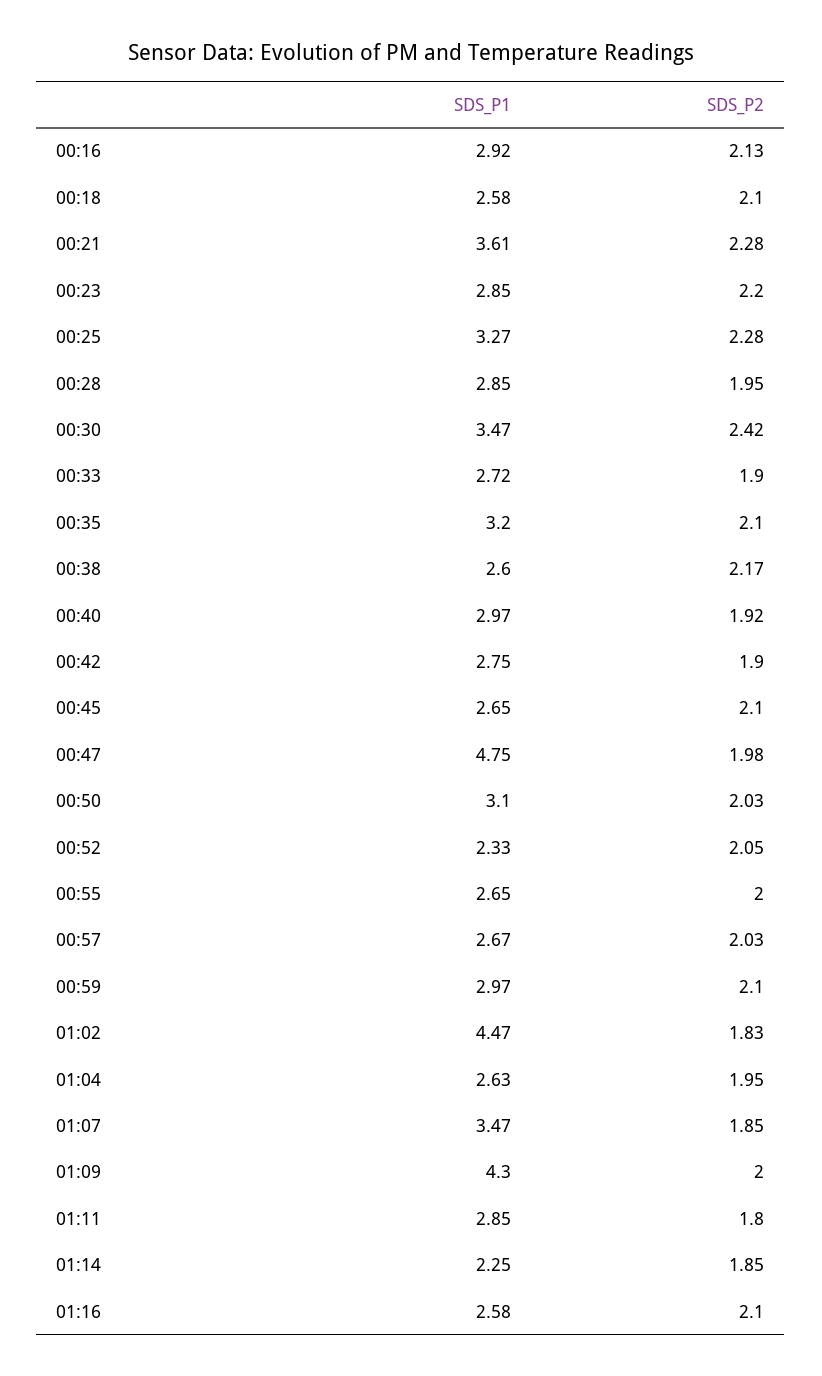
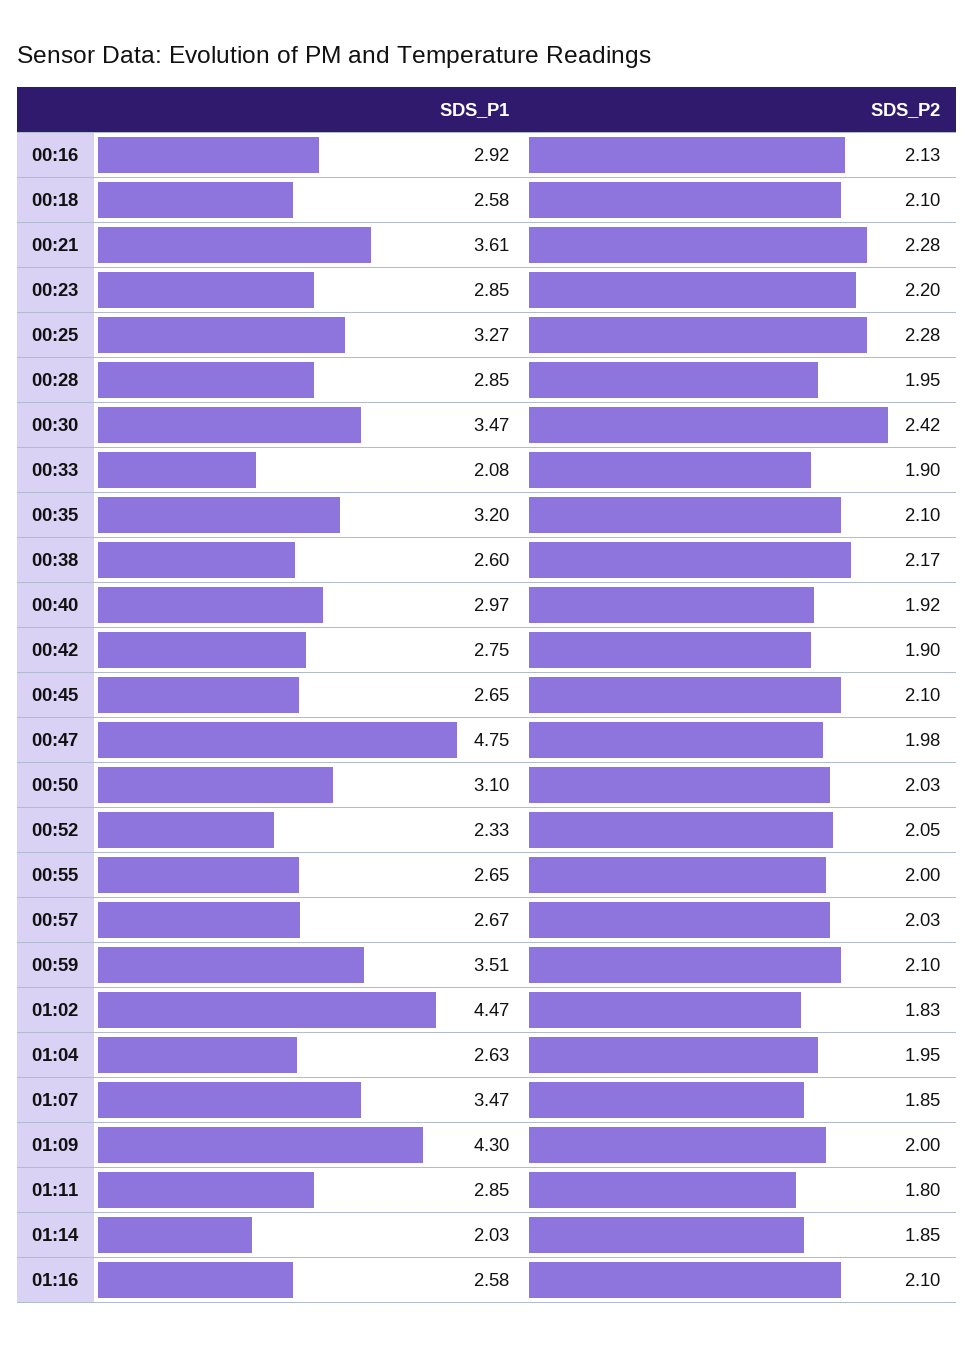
  {
    "SDS_P1": {
      "00:16": 2.92,
      "00:18": 2.58,
      "00:21": 3.61,
      "00:23": 2.85,
      "00:25": 3.27,
      "00:28": 2.85,
      "00:30": 3.47,
-     "00:33": 2.72,
+     "00:33": 2.08,
      "00:35": 3.2,
      "00:38": 2.6,
      "00:40": 2.97,
      "00:42": 2.75,
      "00:45": 2.65,
      "00:47": 4.75,
      "00:50": 3.1,
      "00:52": 2.33,
      "00:55": 2.65,
      "00:57": 2.67,
-     "00:59": 2.97,
+     "00:59": 3.51,
      "01:02": 4.47,
      "01:04": 2.63,
      "01:07": 3.47,
      "01:09": 4.3,
      "01:11": 2.85,
-     "01:14": 2.25,
+     "01:14": 2.03,
      "01:16": 2.58
    },
    "SDS_P2": {
      "00:16": 2.13,
      "00:18": 2.1,
      "00:21": 2.28,
      "00:23": 2.2,
      "00:25": 2.28,
      "00:28": 1.95,
      "00:30": 2.42,
      "00:33": 1.9,
      "00:35": 2.1,
      "00:38": 2.17,
      "00:40": 1.92,
      "00:42": 1.9,
      "00:45": 2.1,
      "00:47": 1.98,
      "00:50": 2.03,
      "00:52": 2.05,
      "00:55": 2,
      "00:57": 2.03,
      "00:59": 2.1,
      "01:02": 1.83,
      "01:04": 1.95,
      "01:07": 1.85,
      "01:09": 2,
      "01:11": 1.8,
      "01:14": 1.85,
      "01:16": 2.1
    }
  }

